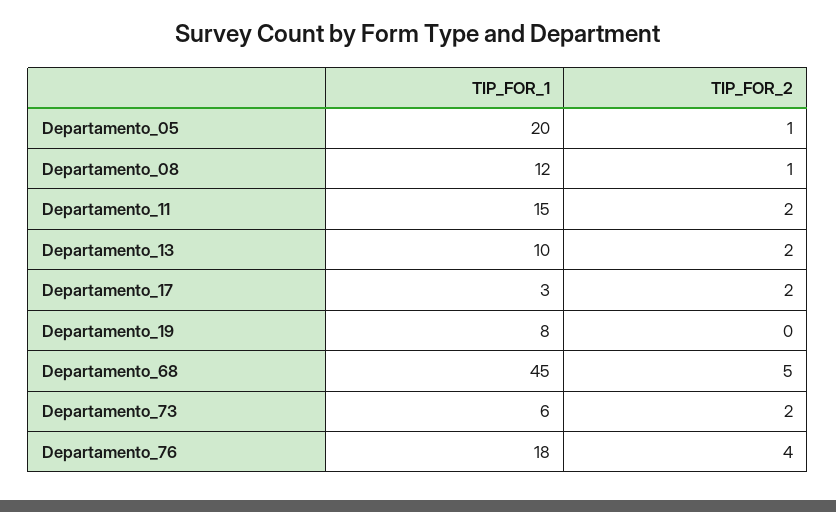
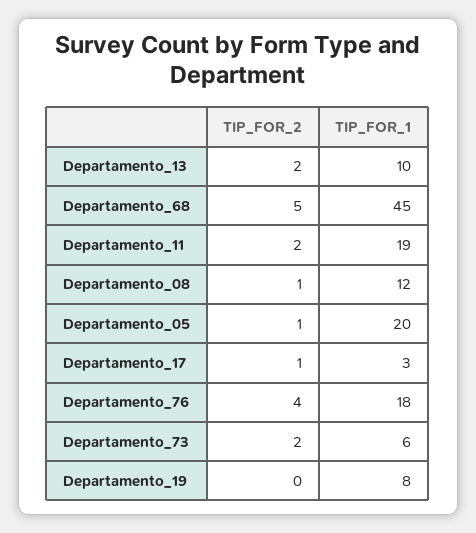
  {
    "TIP_FOR_1": {
      "Departamento_05": 20,
      "Departamento_08": 12,
-     "Departamento_11": 15,
+     "Departamento_11": 19,
      "Departamento_13": 10,
      "Departamento_17": 3,
      "Departamento_19": 8,
      "Departamento_68": 45,
      "Departamento_73": 6,
      "Departamento_76": 18
    },
    "TIP_FOR_2": {
      "Departamento_05": 1,
      "Departamento_08": 1,
      "Departamento_11": 2,
      "Departamento_13": 2,
-     "Departamento_17": 2,
+     "Departamento_17": 1,
      "Departamento_19": 0,
      "Departamento_68": 5,
      "Departamento_73": 2,
      "Departamento_76": 4
    }
  }

